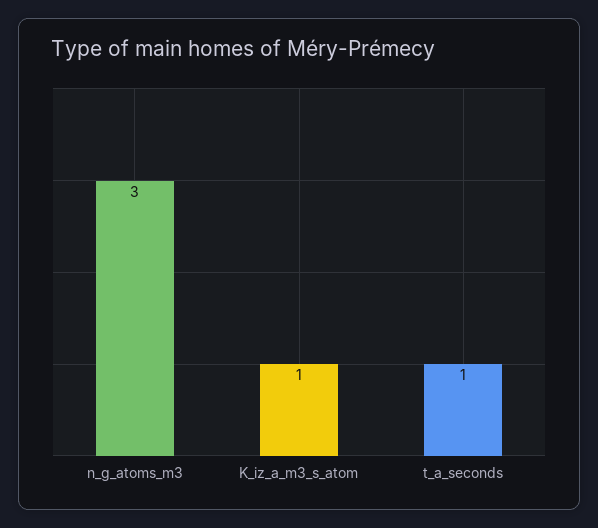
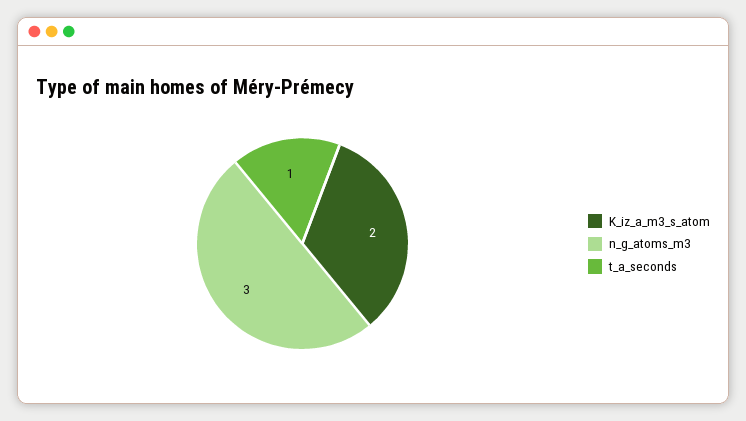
  {
    "n_g_atoms_m3": 3,
-   "K_iz_a_m3_s_atom": 1,
+   "K_iz_a_m3_s_atom": 2,
    "t_a_seconds": 1
  }

